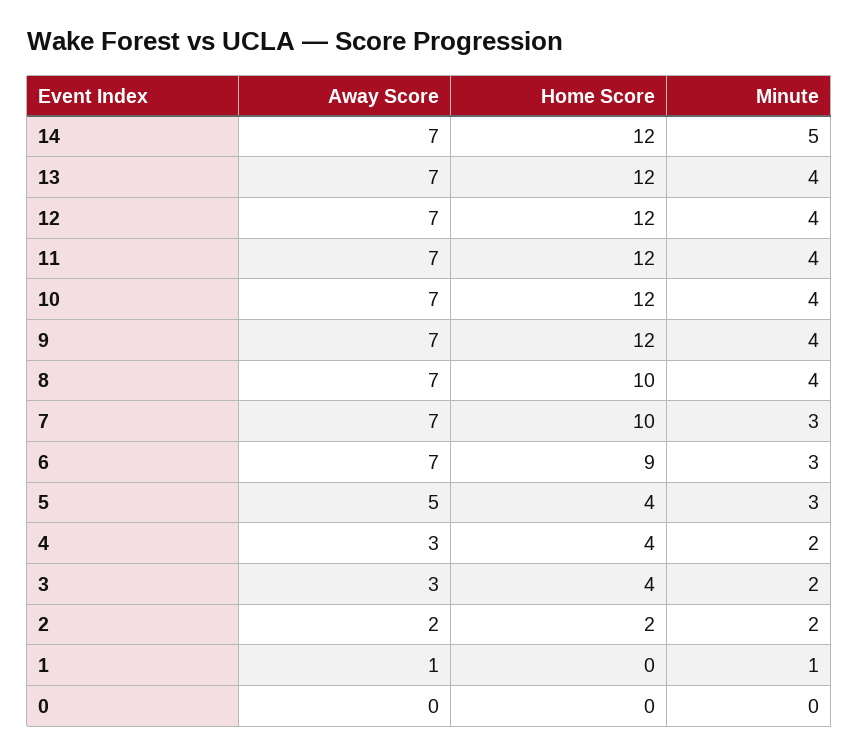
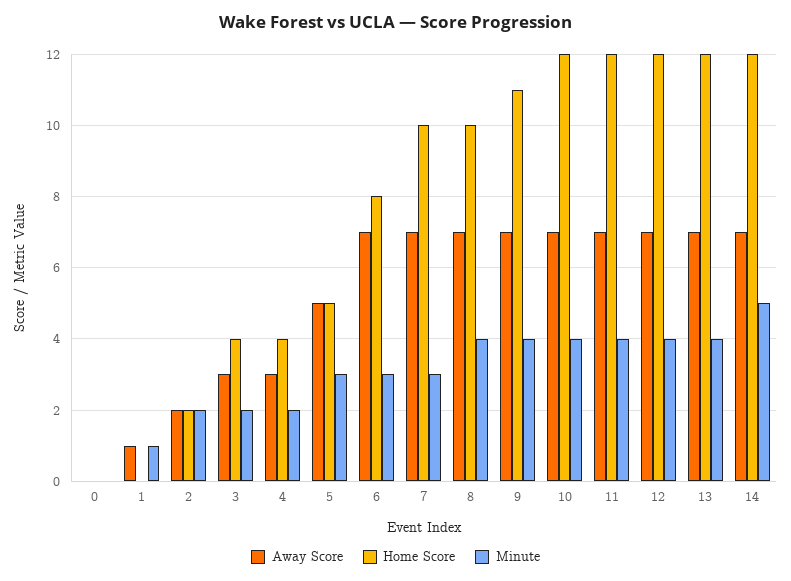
  {
    "Away Score": {
      "14": 7,
      "13": 7,
      "12": 7,
      "11": 7,
      "10": 7,
      "9": 7,
      "8": 7,
      "7": 7,
      "6": 7,
      "5": 5,
      "4": 3,
      "3": 3,
      "2": 2,
      "1": 1,
      "0": 0
    },
    "Home Score": {
      "14": 12,
      "13": 12,
      "12": 12,
      "11": 12,
      "10": 12,
-     "9": 12,
+     "9": 11,
      "8": 10,
      "7": 10,
-     "6": 9,
+     "6": 8,
-     "5": 4,
+     "5": 5,
      "4": 4,
      "3": 4,
      "2": 2,
      "1": 0,
      "0": 0
    },
    "Minute": {
      "14": 5,
      "13": 4,
      "12": 4,
      "11": 4,
      "10": 4,
      "9": 4,
      "8": 4,
      "7": 3,
      "6": 3,
      "5": 3,
      "4": 2,
      "3": 2,
      "2": 2,
      "1": 1,
      "0": 0
    }
  }

